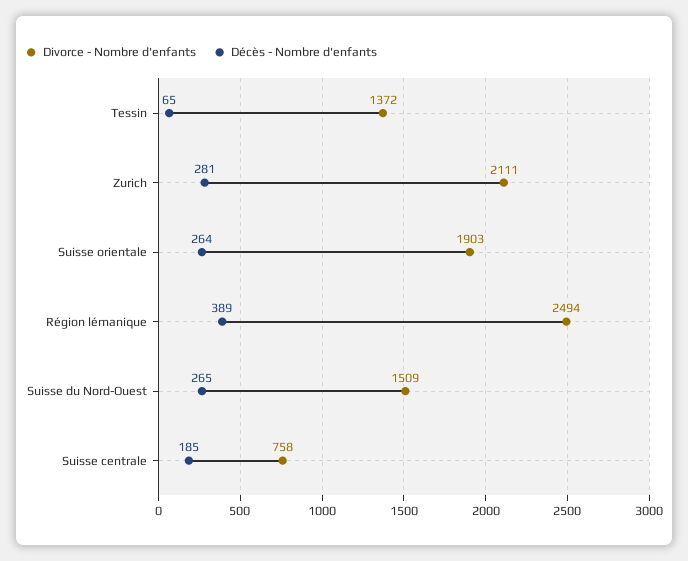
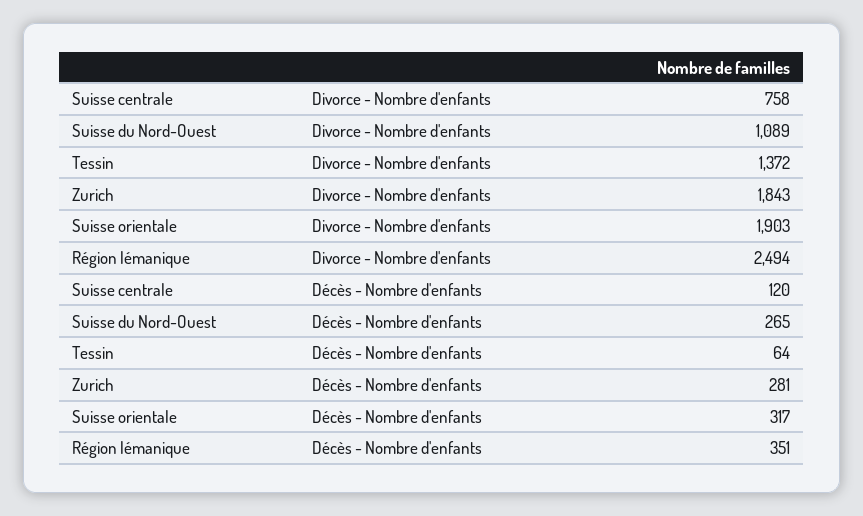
  {
    "Divorce - Nombre d'enfants": {
      "Tessin": 1372,
-     "Zurich": 2111,
+     "Zurich": 1843,
      "Suisse orientale": 1903,
      "Région lémanique": 2494,
-     "Suisse du Nord-Ouest": 1509,
+     "Suisse du Nord-Ouest": 1089,
      "Suisse centrale": 758
    },
    "Décès - Nombre d'enfants": {
-     "Tessin": 65,
+     "Tessin": 64,
      "Zurich": 281,
-     "Suisse orientale": 264,
+     "Suisse orientale": 317,
-     "Région lémanique": 389,
+     "Région lémanique": 351,
      "Suisse du Nord-Ouest": 265,
-     "Suisse centrale": 185
+     "Suisse centrale": 120
    }
  }

